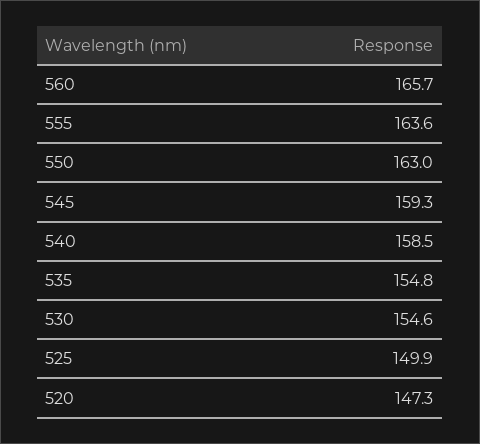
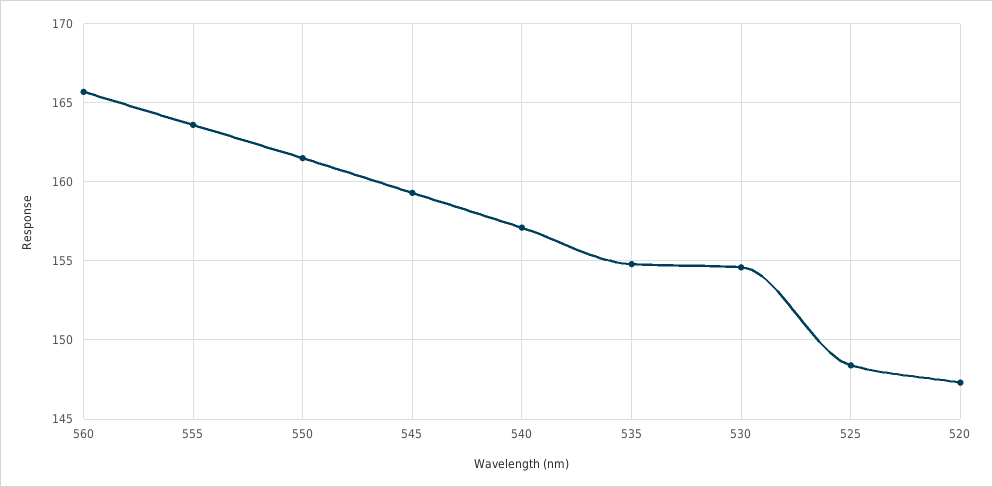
  {
    "560": 165.7,
    "555": 163.6,
-   "550": 163,
+   "550": 161.5,
    "545": 159.3,
-   "540": 158.5,
+   "540": 157,
    "535": 154.8,
    "530": 154.6,
-   "525": 149.9,
+   "525": 148.5,
    "520": 147.3
  }

